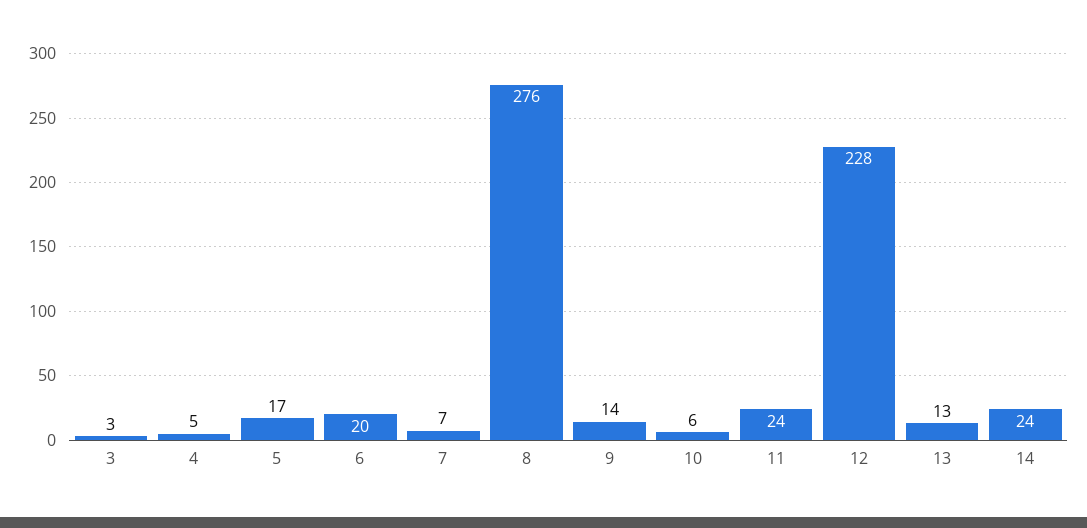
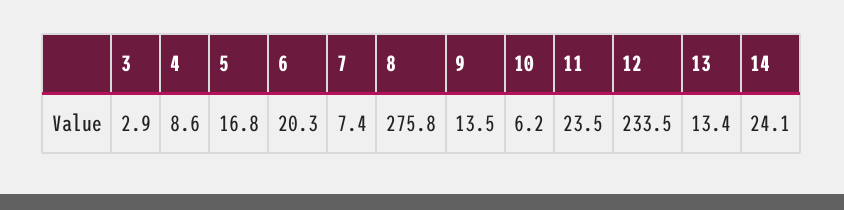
  {
    "3": 2.9,
-   "4": 5,
+   "4": 8.6,
    "5": 16.8,
    "6": 20.3,
    "7": 7.4,
    "8": 275.8,
    "9": 13.5,
    "10": 6.2,
    "11": 23.5,
-   "12": 228,
+   "12": 233.5,
    "13": 13.4,
    "14": 24.1
  }

